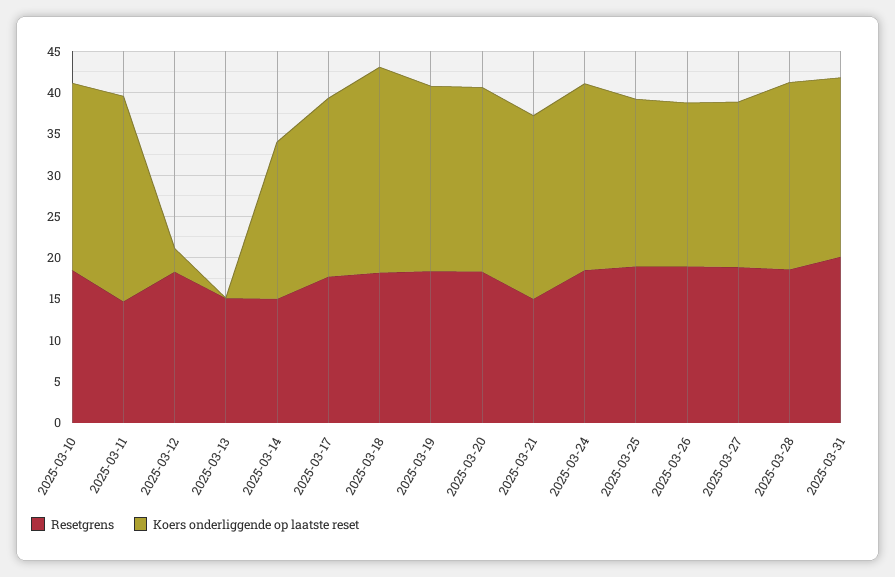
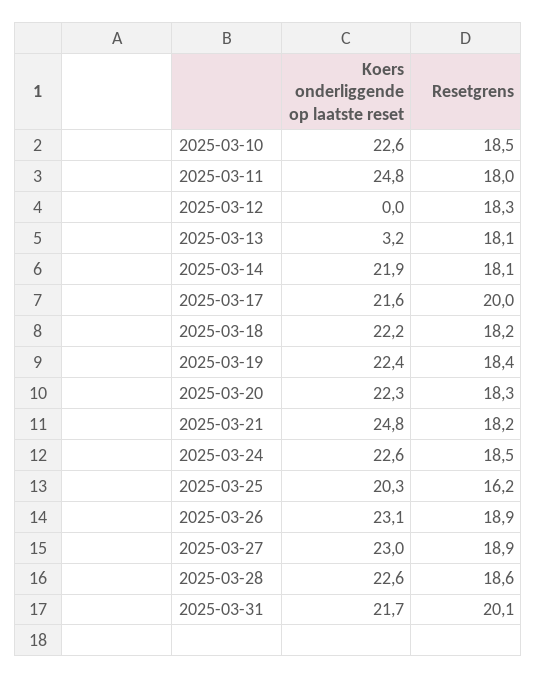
  {
    "Resetgrens": {
      "2025-03-10": 18.5,
-     "2025-03-11": 15,
+     "2025-03-11": 18,
      "2025-03-12": 18.3,
-     "2025-03-13": 15,
+     "2025-03-13": 18.1,
-     "2025-03-14": 15,
+     "2025-03-14": 18.1,
-     "2025-03-17": 18,
+     "2025-03-17": 20,
      "2025-03-18": 18.2,
      "2025-03-19": 18.4,
      "2025-03-20": 18.3,
-     "2025-03-21": 15,
+     "2025-03-21": 18.2,
      "2025-03-24": 18.5,
-     "2025-03-25": 19,
+     "2025-03-25": 16.2,
      "2025-03-26": 18.9,
      "2025-03-27": 18.9,
      "2025-03-28": 18.6,
      "2025-03-31": 20.1
    },
    "Koers onderliggende op laatste reset": {
      "2025-03-10": 22.6,
      "2025-03-11": 24.8,
-     "2025-03-12": 3,
+     "2025-03-12": 0,
-     "2025-03-13": 0,
+     "2025-03-13": 3.2,
-     "2025-03-14": 19,
+     "2025-03-14": 21.9,
      "2025-03-17": 21.6,
-     "2025-03-18": 25,
+     "2025-03-18": 22.2,
      "2025-03-19": 22.4,
      "2025-03-20": 22.3,
-     "2025-03-21": 22,
+     "2025-03-21": 24.8,
      "2025-03-24": 22.6,
      "2025-03-25": 20.3,
-     "2025-03-26": 20,
+     "2025-03-26": 23.1,
-     "2025-03-27": 20,
+     "2025-03-27": 23,
      "2025-03-28": 22.6,
      "2025-03-31": 21.7
    }
  }

